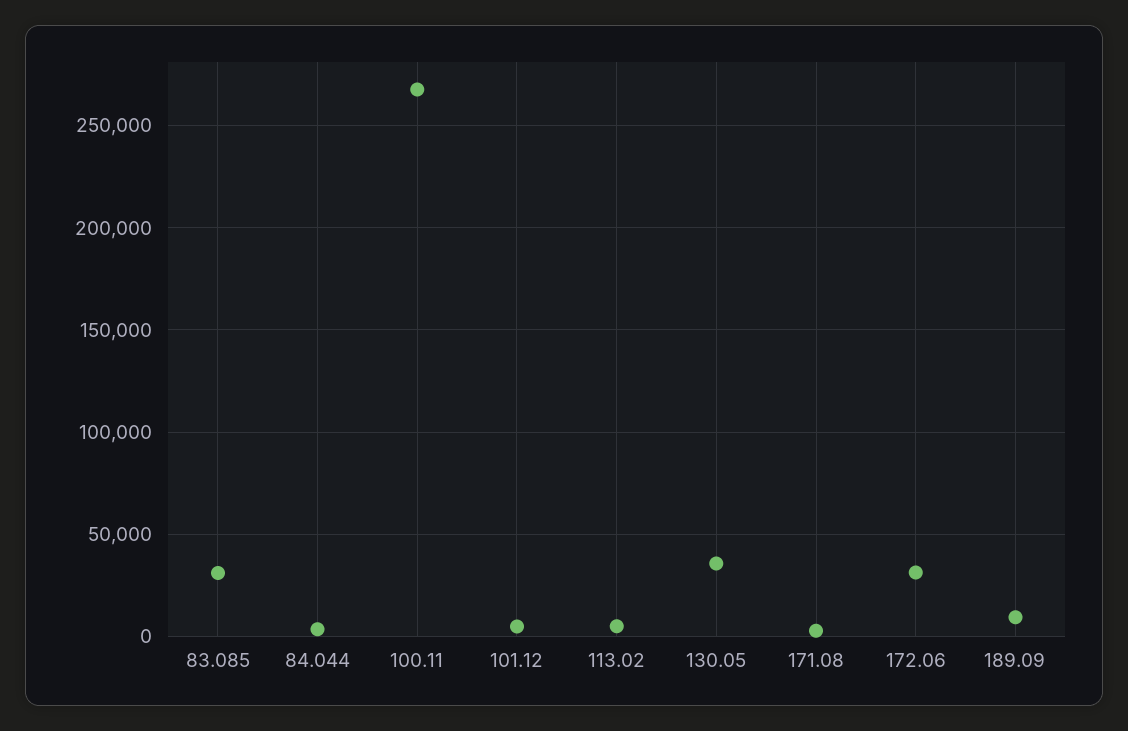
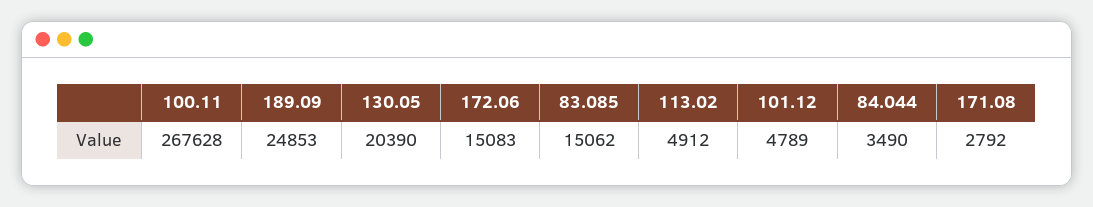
  {
-   "83.085": 30000,
+   "83.085": 15062,
    "84.044": 3490,
    "100.11": 267628,
    "101.12": 4789,
    "113.02": 4912,
-   "130.05": 35000,
+   "130.05": 20390,
    "171.08": 2792,
-   "172.06": 30000,
+   "172.06": 15083,
-   "189.09": 10000
+   "189.09": 24853
  }

